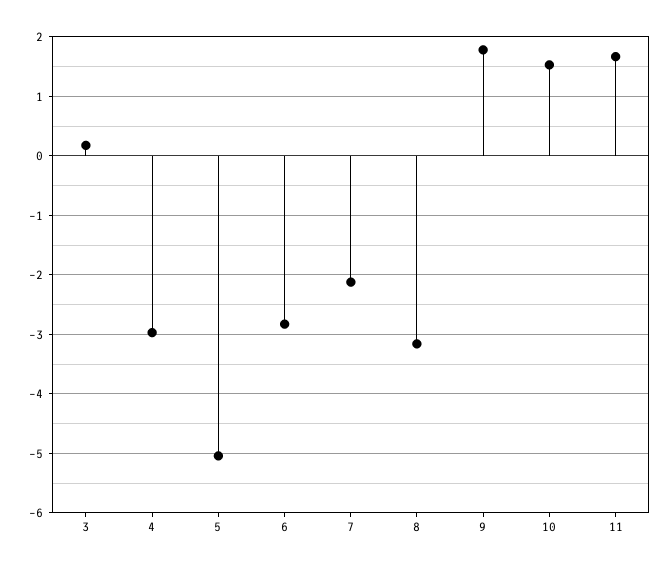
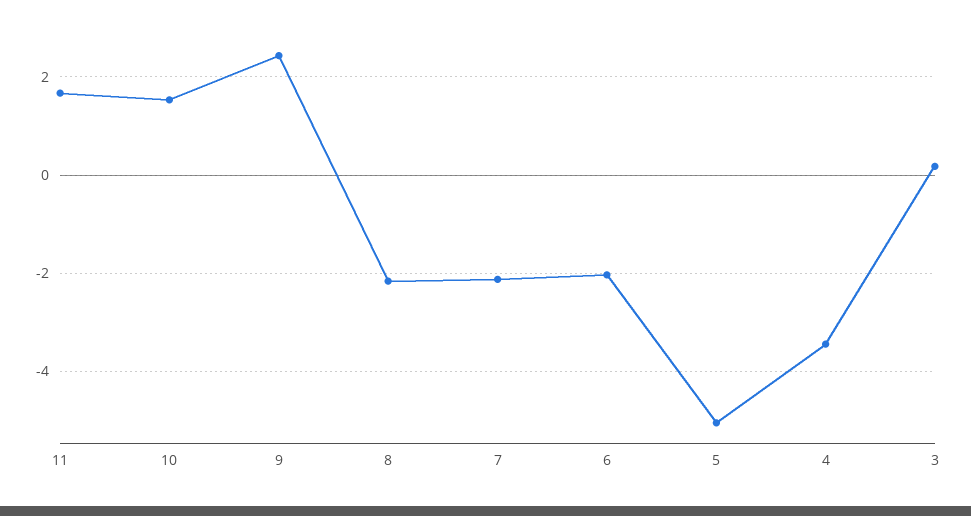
  {
    "3": 0.2,
-   "4": -3,
+   "4": -3.4,
    "5": -5,
-   "6": -2.8,
+   "6": -2,
    "7": -2.2,
-   "8": -3.2,
+   "8": -2.2,
-   "9": 1.8,
+   "9": 2.4,
    "10": 1.6,
    "11": 1.6
  }

